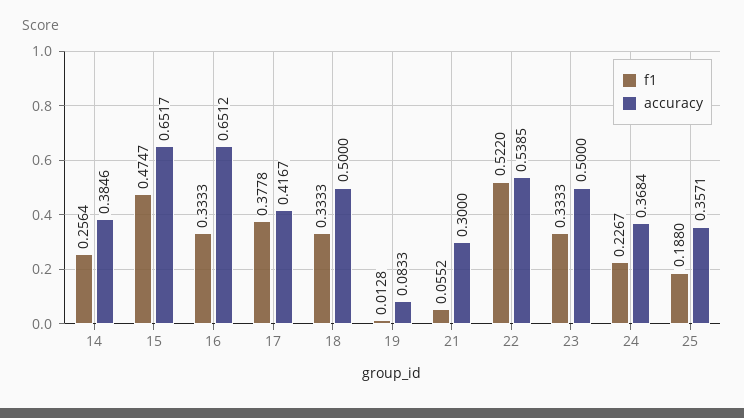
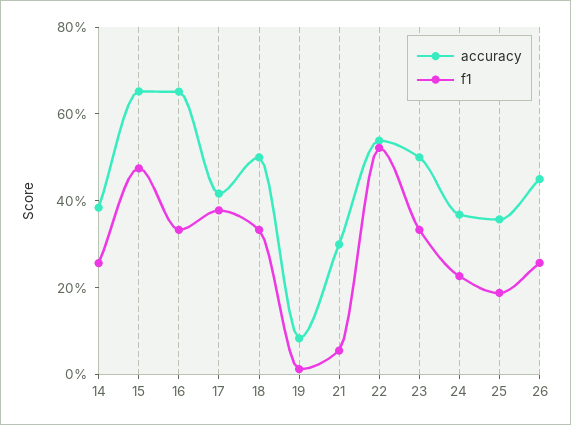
  {
    "f1": {
      "14": 0.2564,
      "15": 0.4747,
      "16": 0.3333,
      "17": 0.3778,
      "18": 0.3333,
      "19": 0.0128,
      "21": 0.0552,
      "22": 0.522,
      "23": 0.3333,
      "24": 0.2267,
-     "25": 0.188
+     "25": 0.188,
+     "26": 0.25
    },
    "accuracy": {
      "14": 0.3846,
      "15": 0.6517,
      "16": 0.6512,
      "17": 0.4167,
      "18": 0.5,
      "19": 0.0833,
      "21": 0.3,
      "22": 0.5385,
      "23": 0.5,
      "24": 0.3684,
-     "25": 0.3571
+     "25": 0.3571,
+     "26": 0.45
    }
  }

